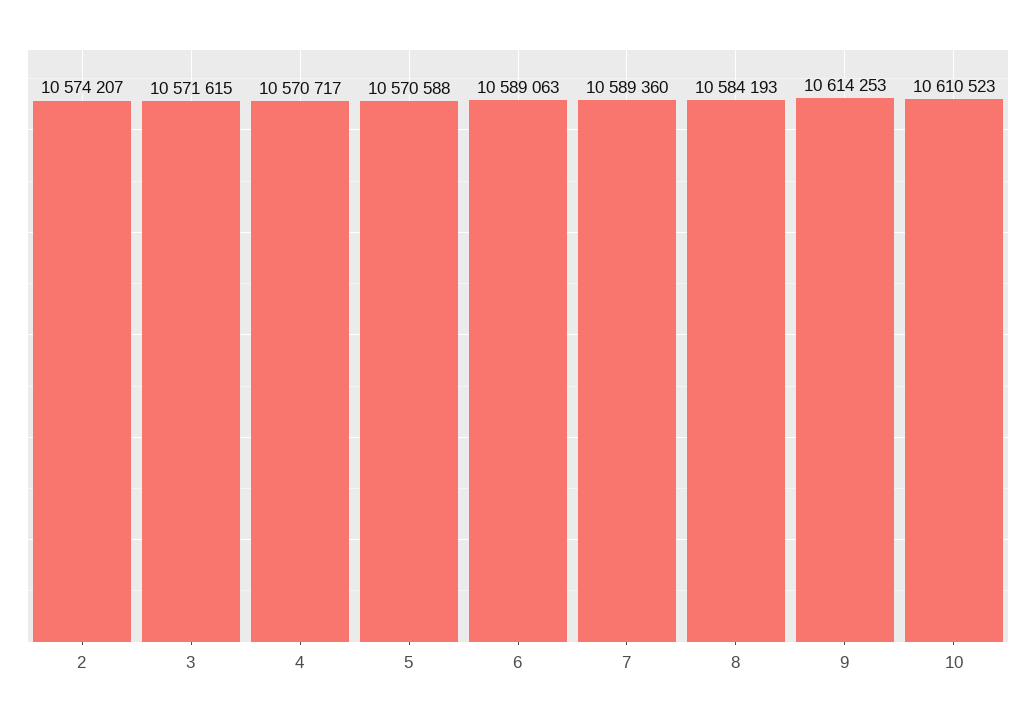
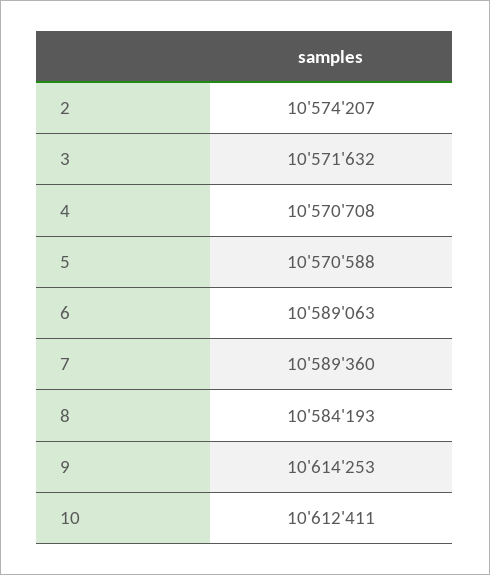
  {
    "2": 10574207,
-   "3": 10571615,
+   "3": 10571632,
-   "4": 10570717,
+   "4": 10570708,
    "5": 10570588,
    "6": 10589063,
    "7": 10589360,
    "8": 10584193,
    "9": 10614253,
-   "10": 10610523
+   "10": 10612411
  }

